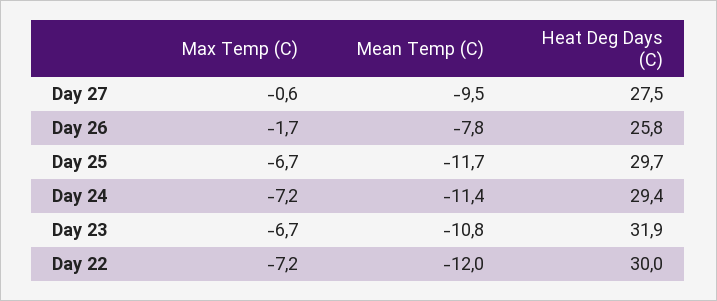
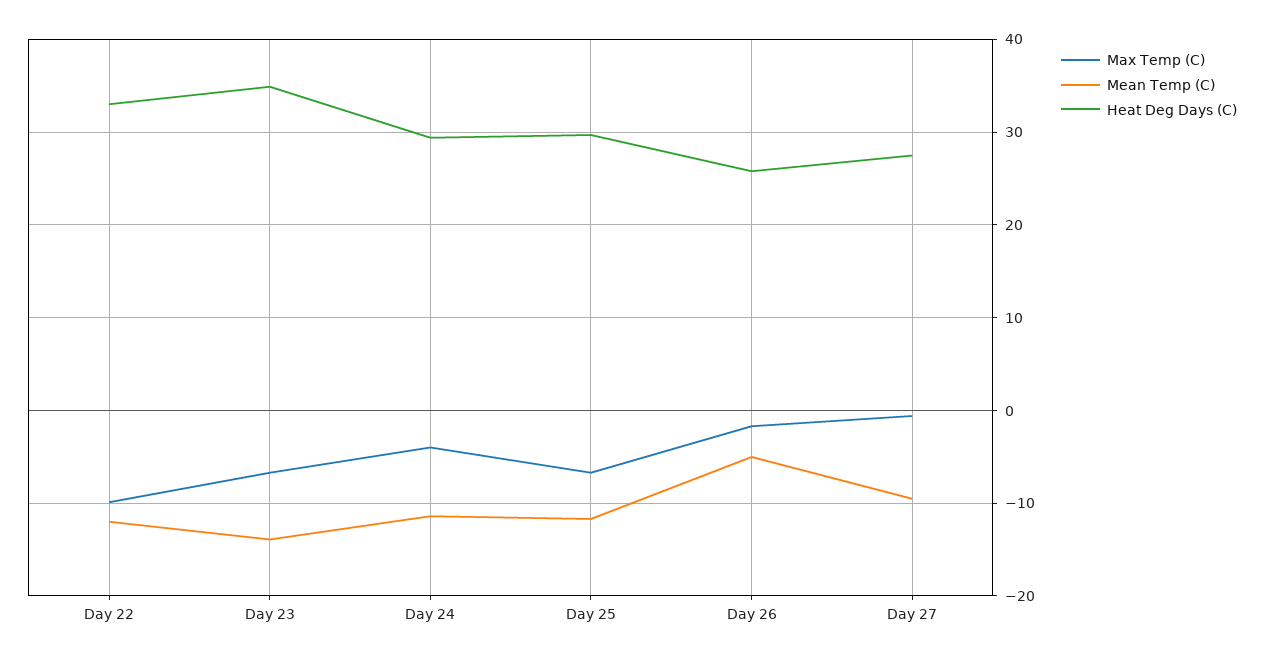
  {
    "Max Temp (C)": {
      "Day 27": -0.6,
      "Day 26": -1.7,
      "Day 25": -6.7,
-     "Day 24": -7.2,
+     "Day 24": -4,
      "Day 23": -6.7,
-     "Day 22": -7.2
+     "Day 22": -10
    },
    "Mean Temp (C)": {
      "Day 27": -9.5,
-     "Day 26": -7.8,
+     "Day 26": -5,
      "Day 25": -11.7,
      "Day 24": -11.4,
-     "Day 23": -10.8,
+     "Day 23": -14,
      "Day 22": -12
    },
    "Heat Deg Days (C)": {
      "Day 27": 27.5,
      "Day 26": 25.8,
      "Day 25": 29.7,
      "Day 24": 29.4,
-     "Day 23": 31.9,
+     "Day 23": 35,
-     "Day 22": 30
+     "Day 22": 33
    }
  }

